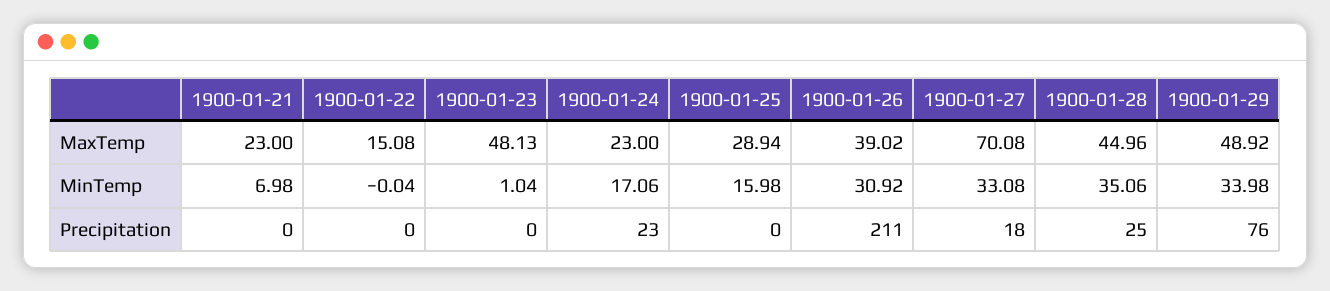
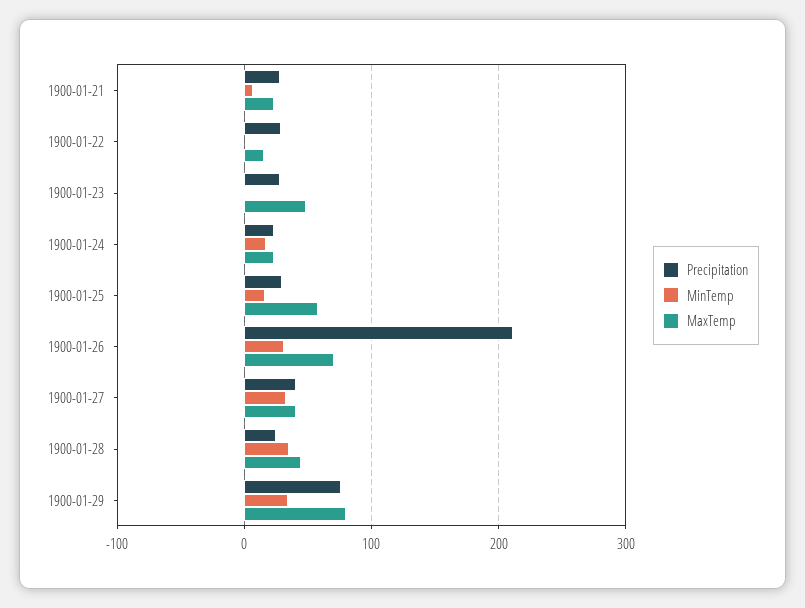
  {
    "MaxTemp": {
      "1900-01-21": 23,
      "1900-01-22": 15.08,
      "1900-01-23": 48.13,
      "1900-01-24": 23,
-     "1900-01-25": 28.94,
+     "1900-01-25": 60,
-     "1900-01-26": 39.02,
+     "1900-01-26": 70,
-     "1900-01-27": 70.08,
+     "1900-01-27": 40,
      "1900-01-28": 44.96,
-     "1900-01-29": 48.92
+     "1900-01-29": 80
    },
    "MinTemp": {
      "1900-01-21": 6.98,
      "1900-01-22": -0.04,
      "1900-01-23": 1.04,
      "1900-01-24": 17.06,
      "1900-01-25": 15.98,
      "1900-01-26": 30.92,
      "1900-01-27": 33.08,
      "1900-01-28": 35.06,
      "1900-01-29": 33.98
    },
    "Precipitation": {
-     "1900-01-21": 0,
+     "1900-01-21": 30,
-     "1900-01-22": 0,
+     "1900-01-22": 30,
-     "1900-01-23": 0,
+     "1900-01-23": 30,
      "1900-01-24": 23,
-     "1900-01-25": 0,
+     "1900-01-25": 30,
      "1900-01-26": 211,
-     "1900-01-27": 18,
+     "1900-01-27": 40,
      "1900-01-28": 25,
      "1900-01-29": 76
    }
  }

